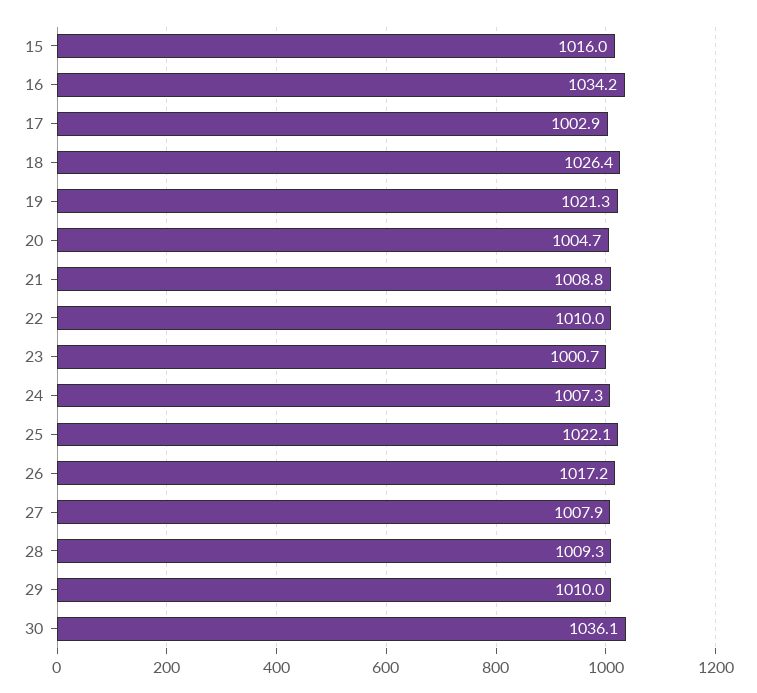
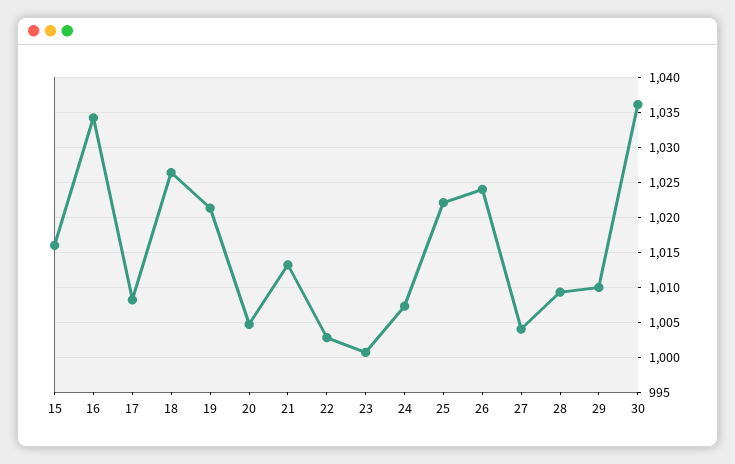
  {
    "15": 1016,
    "16": 1034.2,
-   "17": 1002.9,
+   "17": 1008,
    "18": 1026.4,
    "19": 1021.3,
    "20": 1004.7,
-   "21": 1008.8,
+   "21": 1013,
-   "22": 1010,
+   "22": 1003,
    "23": 1000.7,
    "24": 1007.3,
    "25": 1022.1,
-   "26": 1017.2,
+   "26": 1024,
-   "27": 1007.9,
+   "27": 1004,
    "28": 1009.3,
    "29": 1010,
    "30": 1036.1
  }

